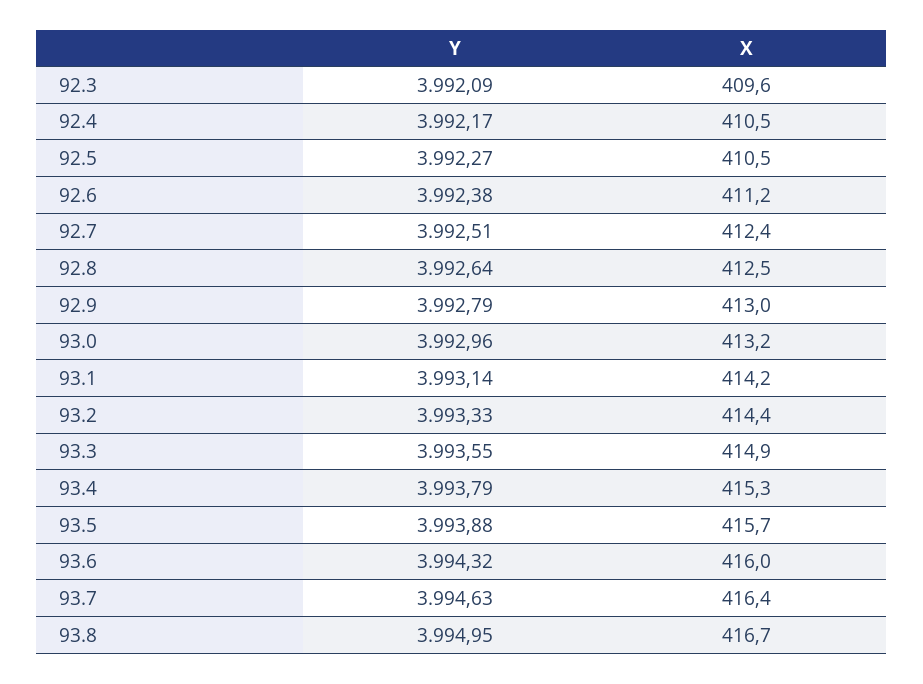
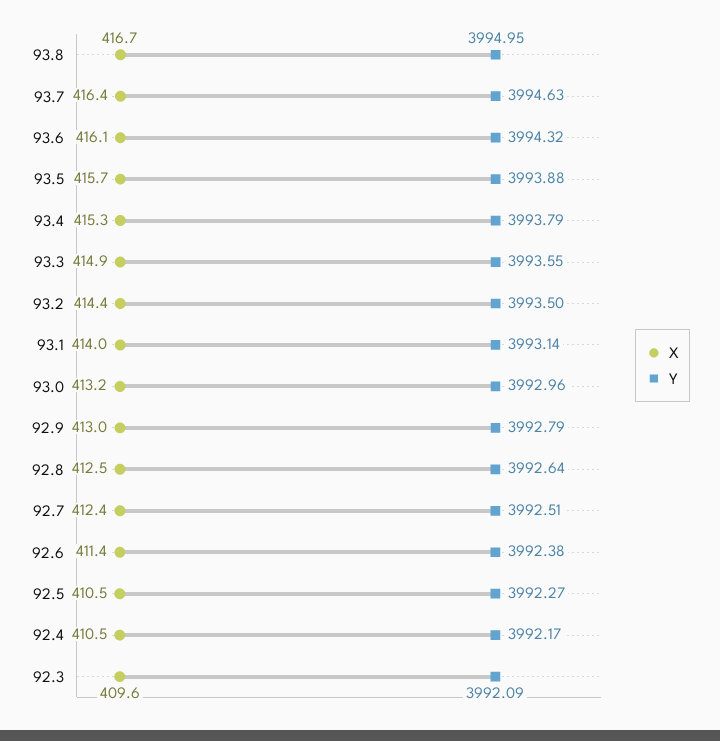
  {
    "Y": {
      "92.3": 3992.09,
      "92.4": 3992.17,
      "92.5": 3992.27,
      "92.6": 3992.38,
      "92.7": 3992.51,
      "92.8": 3992.64,
      "92.9": 3992.79,
      "93.0": 3992.96,
      "93.1": 3993.14,
-     "93.2": 3993.33,
+     "93.2": 3993.5,
      "93.3": 3993.55,
      "93.4": 3993.79,
      "93.5": 3993.88,
      "93.6": 3994.32,
      "93.7": 3994.63,
      "93.8": 3994.95
    },
    "X": {
      "92.3": 409.6,
      "92.4": 410.5,
      "92.5": 410.5,
-     "92.6": 411.2,
+     "92.6": 411.4,
      "92.7": 412.4,
      "92.8": 412.5,
      "92.9": 413,
      "93.0": 413.2,
-     "93.1": 414.2,
+     "93.1": 414,
      "93.2": 414.4,
      "93.3": 414.9,
      "93.4": 415.3,
      "93.5": 415.7,
-     "93.6": 416,
+     "93.6": 416.1,
      "93.7": 416.4,
      "93.8": 416.7
    }
  }

